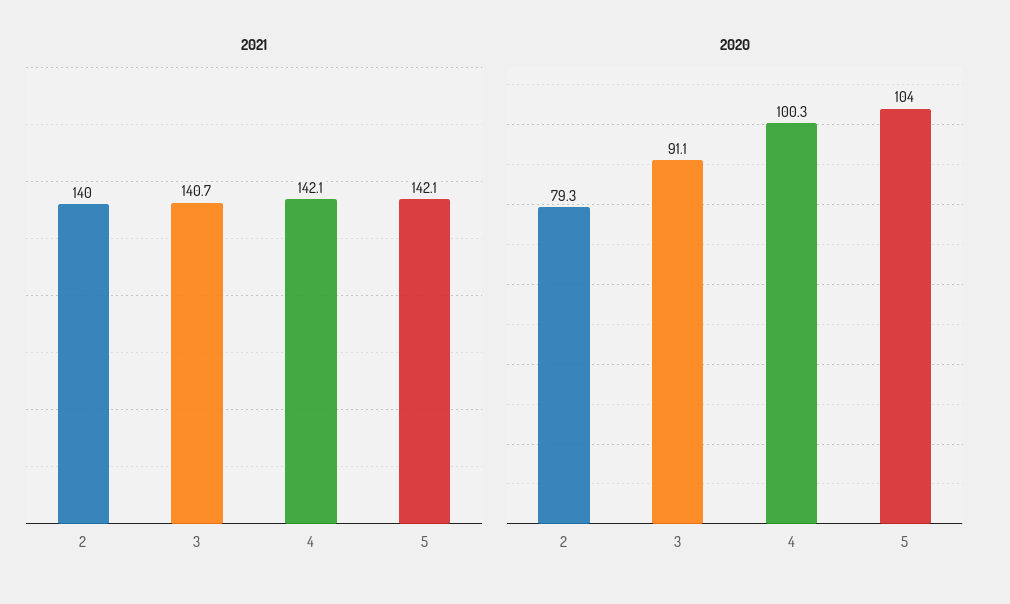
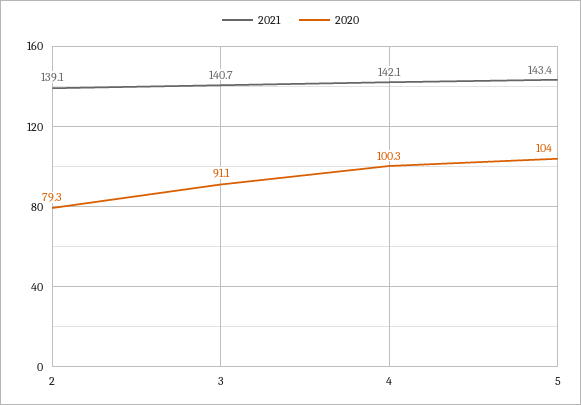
  {
    "2021": {
-     "2": 140,
+     "2": 139.1,
      "3": 140.7,
      "4": 142.1,
-     "5": 142.1
+     "5": 143.4
    },
    "2020": {
      "2": 79.3,
      "3": 91.1,
      "4": 100.3,
      "5": 104
    }
  }

